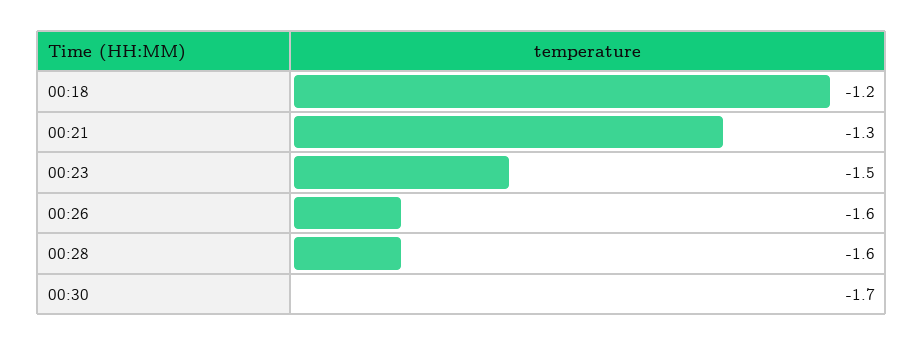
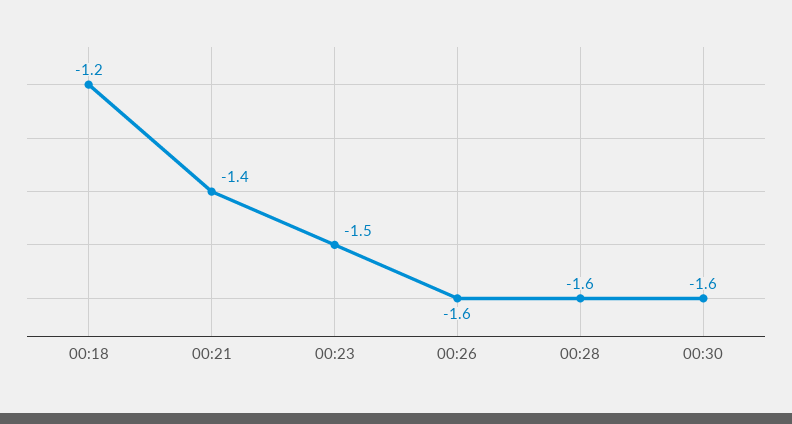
  {
    "00:18": -1.2,
-   "00:21": -1.3,
+   "00:21": -1.4,
    "00:23": -1.5,
    "00:26": -1.6,
    "00:28": -1.6,
-   "00:30": -1.7
+   "00:30": -1.6
  }

